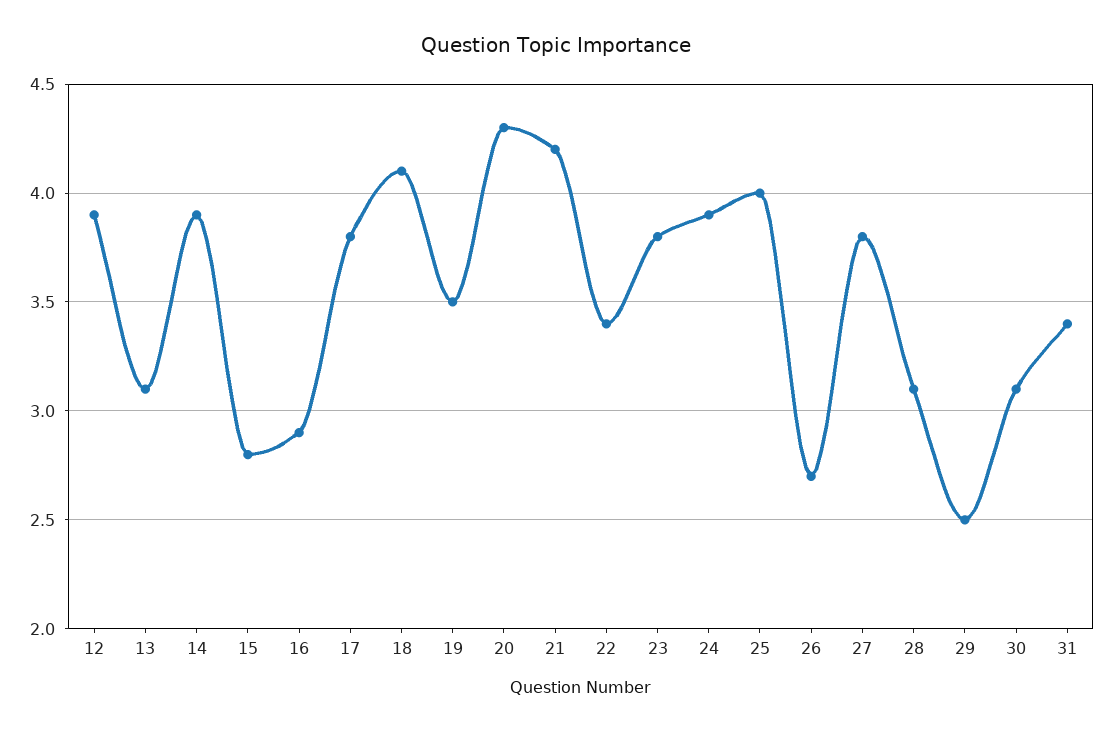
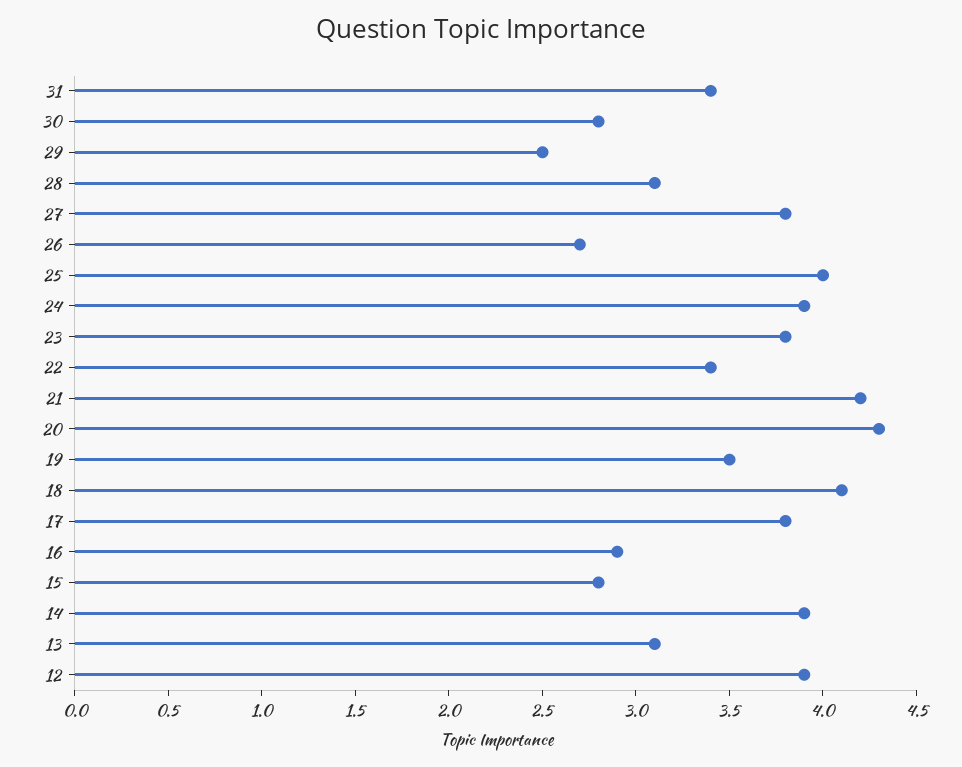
  {
    "12": 3.9,
    "13": 3.1,
    "14": 3.9,
    "15": 2.8,
    "16": 2.9,
    "17": 3.8,
    "18": 4.1,
    "19": 3.5,
    "20": 4.3,
    "21": 4.2,
    "22": 3.4,
    "23": 3.8,
    "24": 3.9,
    "25": 4,
    "26": 2.7,
    "27": 3.8,
    "28": 3.1,
    "29": 2.5,
-   "30": 3.1,
+   "30": 2.8,
    "31": 3.4
  }

